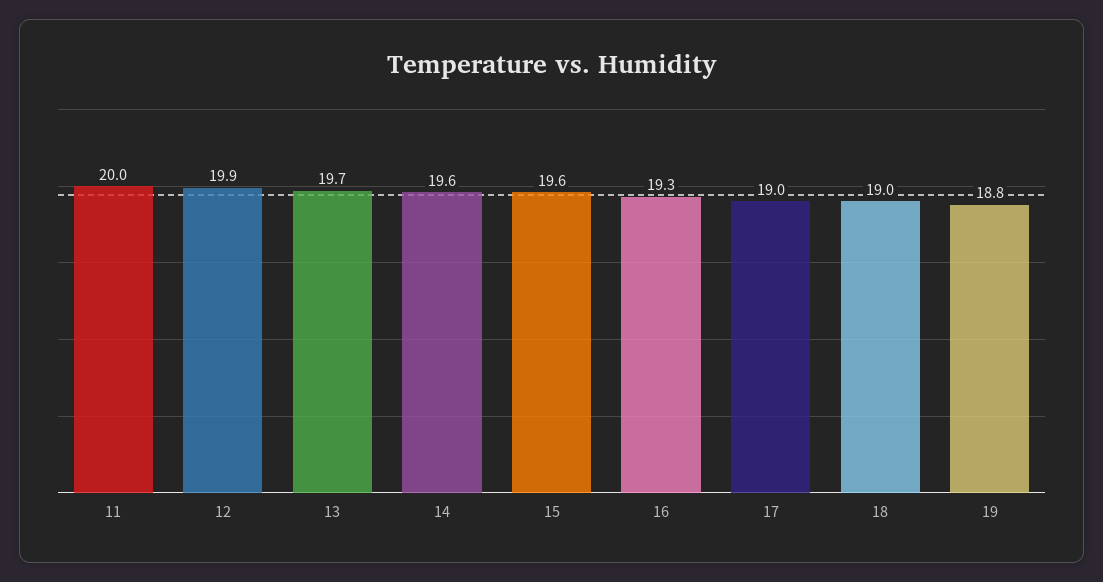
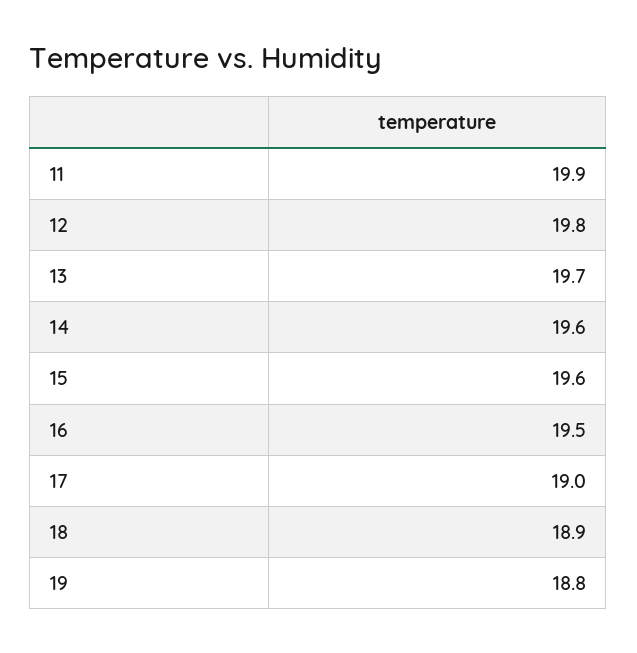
  {
-   "11": 20,
+   "11": 19.9,
-   "12": 19.9,
+   "12": 19.8,
    "13": 19.7,
    "14": 19.6,
    "15": 19.6,
-   "16": 19.3,
+   "16": 19.5,
    "17": 19,
-   "18": 19,
+   "18": 18.9,
    "19": 18.8
  }

